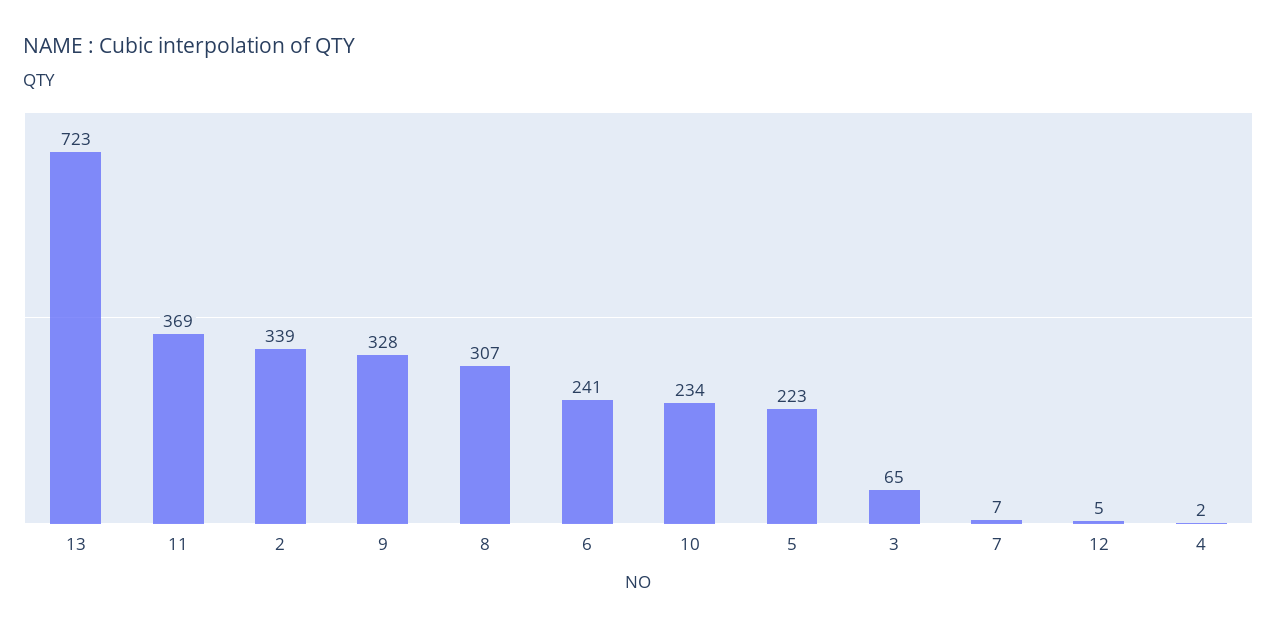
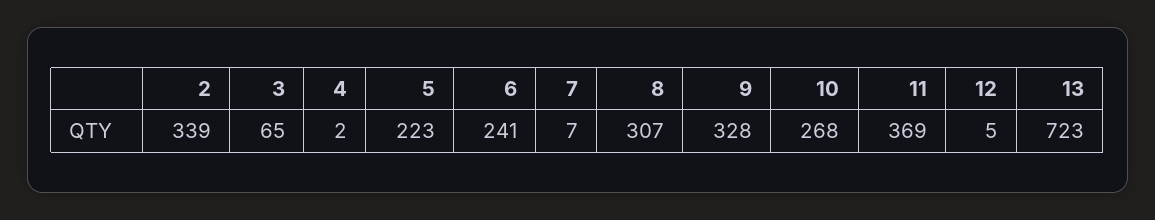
  {
    "13": 723,
    "11": 369,
    "2": 339,
    "9": 328,
    "8": 307,
    "6": 241,
-   "10": 234,
+   "10": 268,
    "5": 223,
    "3": 65,
    "7": 7,
    "12": 5,
    "4": 2
  }

